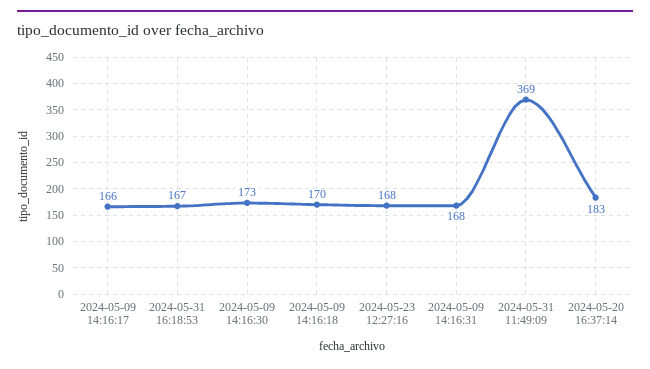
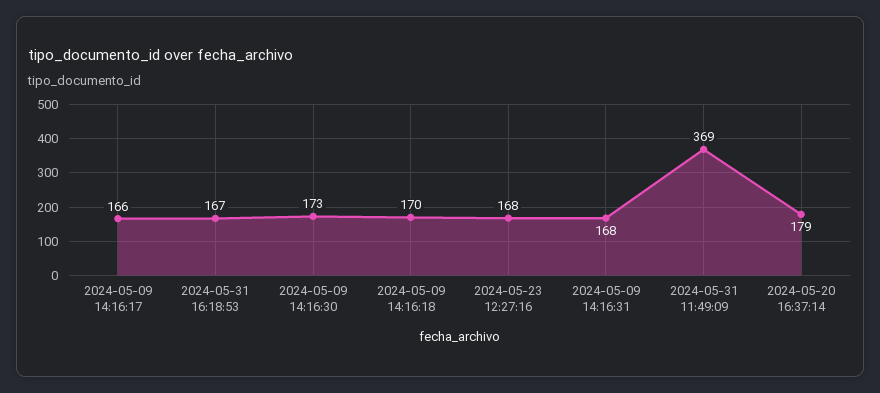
  {
    "2024-05-09 14:16:17": 166,
    "2024-05-31 16:18:53": 167,
    "2024-05-09 14:16:30": 173,
    "2024-05-09 14:16:18": 170,
    "2024-05-23 12:27:16": 168,
    "2024-05-09 14:16:31": 168,
    "2024-05-31 11:49:09": 369,
-   "2024-05-20 16:37:14": 183
+   "2024-05-20 16:37:14": 179
  }

